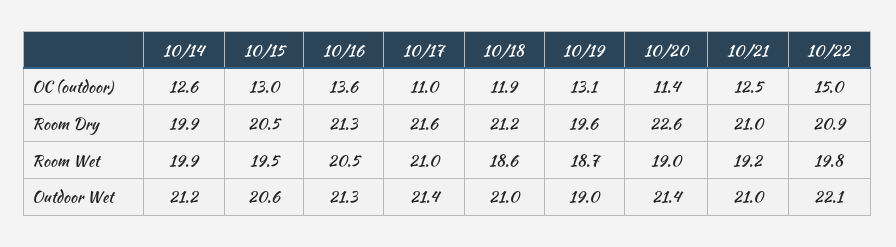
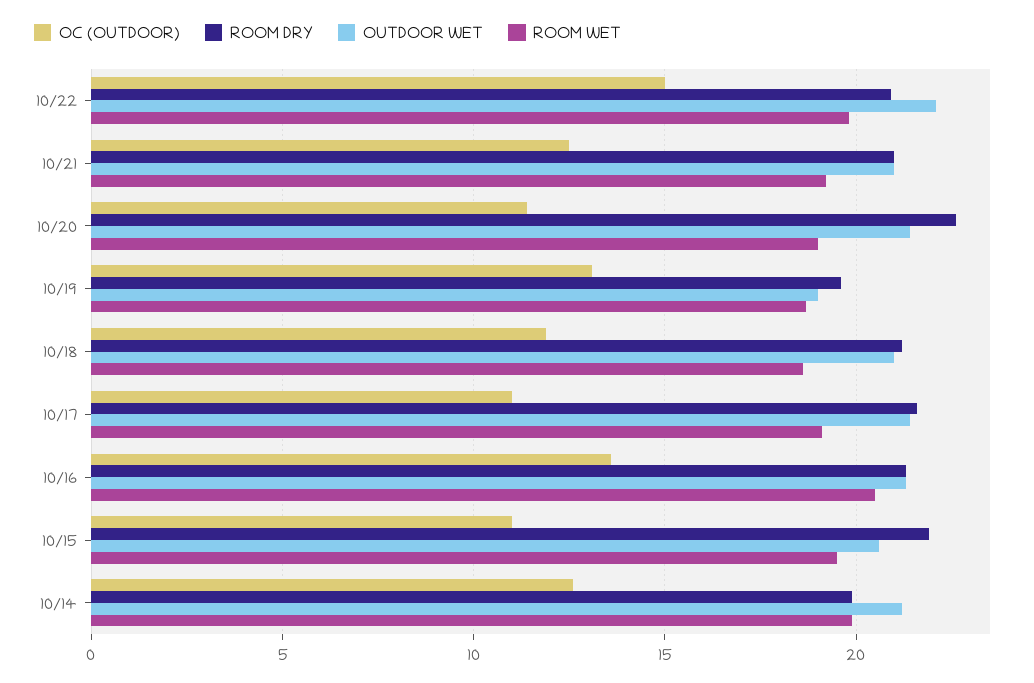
  {
    "OC (outdoor)": {
      "10/14": 12.6,
-     "10/15": 13,
+     "10/15": 11,
      "10/16": 13.6,
      "10/17": 11,
      "10/18": 11.9,
      "10/19": 13.1,
      "10/20": 11.4,
      "10/21": 12.5,
      "10/22": 15
    },
    "Room Dry": {
      "10/14": 19.9,
-     "10/15": 20.5,
+     "10/15": 22,
      "10/16": 21.3,
      "10/17": 21.6,
      "10/18": 21.2,
      "10/19": 19.6,
      "10/20": 22.6,
      "10/21": 21,
      "10/22": 20.9
    },
    "Room Wet": {
      "10/14": 19.9,
      "10/15": 19.5,
      "10/16": 20.5,
-     "10/17": 21,
+     "10/17": 19,
      "10/18": 18.6,
      "10/19": 18.7,
      "10/20": 19,
      "10/21": 19.2,
      "10/22": 19.8
    },
    "Outdoor Wet": {
      "10/14": 21.2,
      "10/15": 20.6,
      "10/16": 21.3,
      "10/17": 21.4,
      "10/18": 21,
      "10/19": 19,
      "10/20": 21.4,
      "10/21": 21,
      "10/22": 22.1
    }
  }

